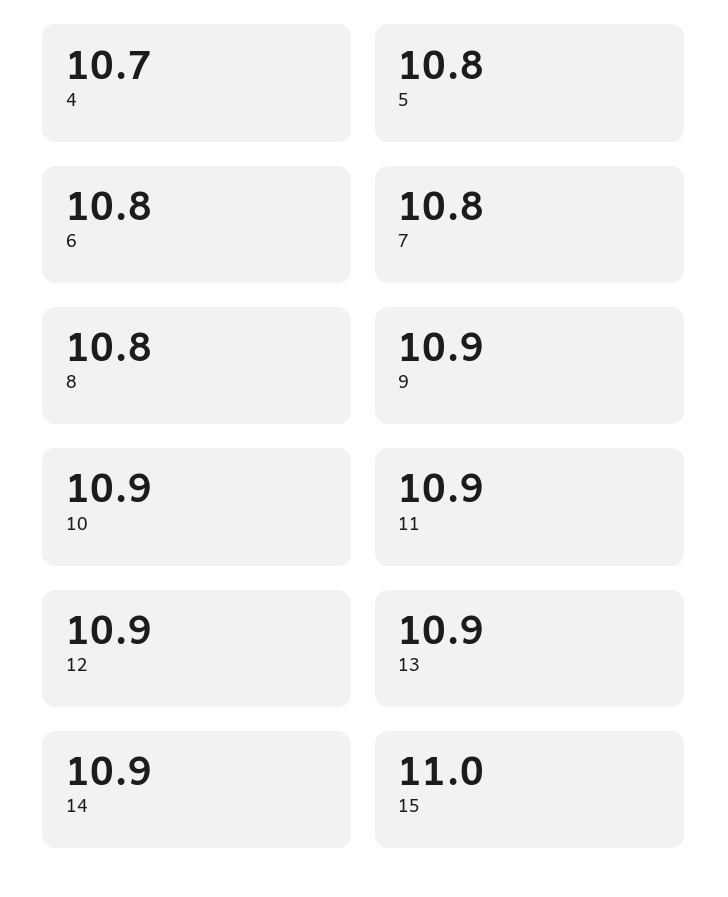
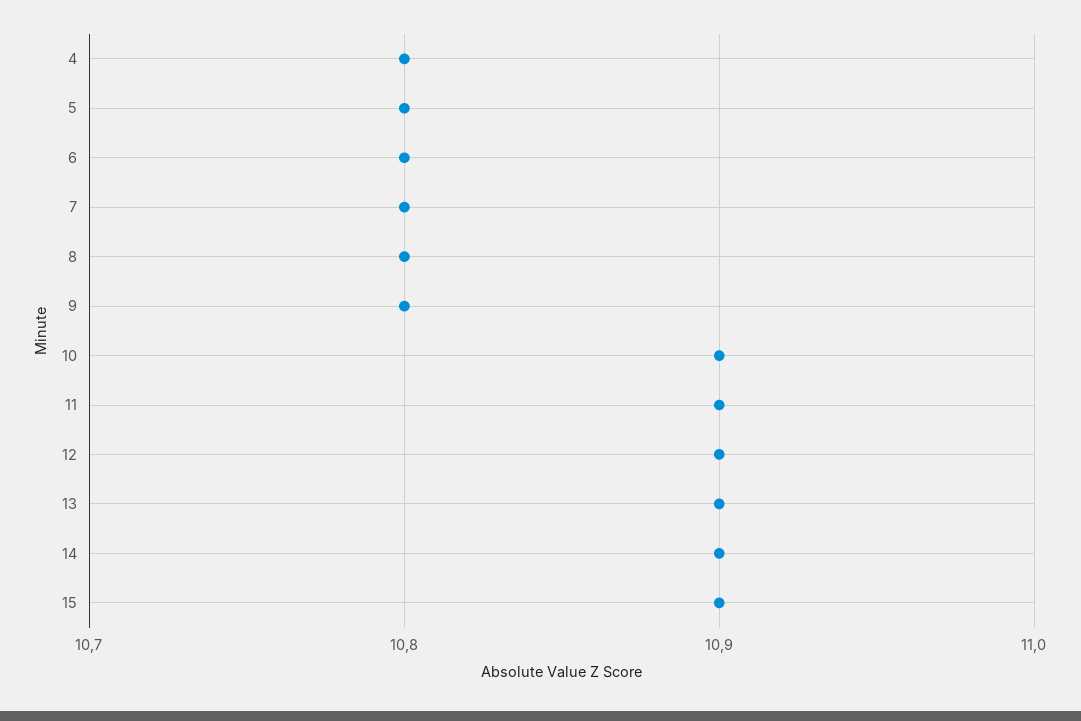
  {
-   "4": 10.7,
+   "4": 10.8,
    "5": 10.8,
    "6": 10.8,
    "7": 10.8,
    "8": 10.8,
-   "9": 10.9,
+   "9": 10.8,
    "10": 10.9,
    "11": 10.9,
    "12": 10.9,
    "13": 10.9,
    "14": 10.9,
-   "15": 11
+   "15": 10.9
  }

